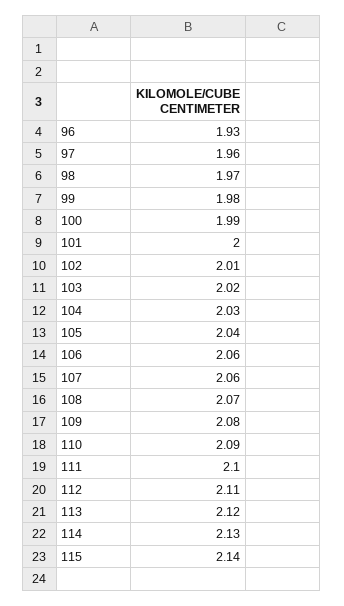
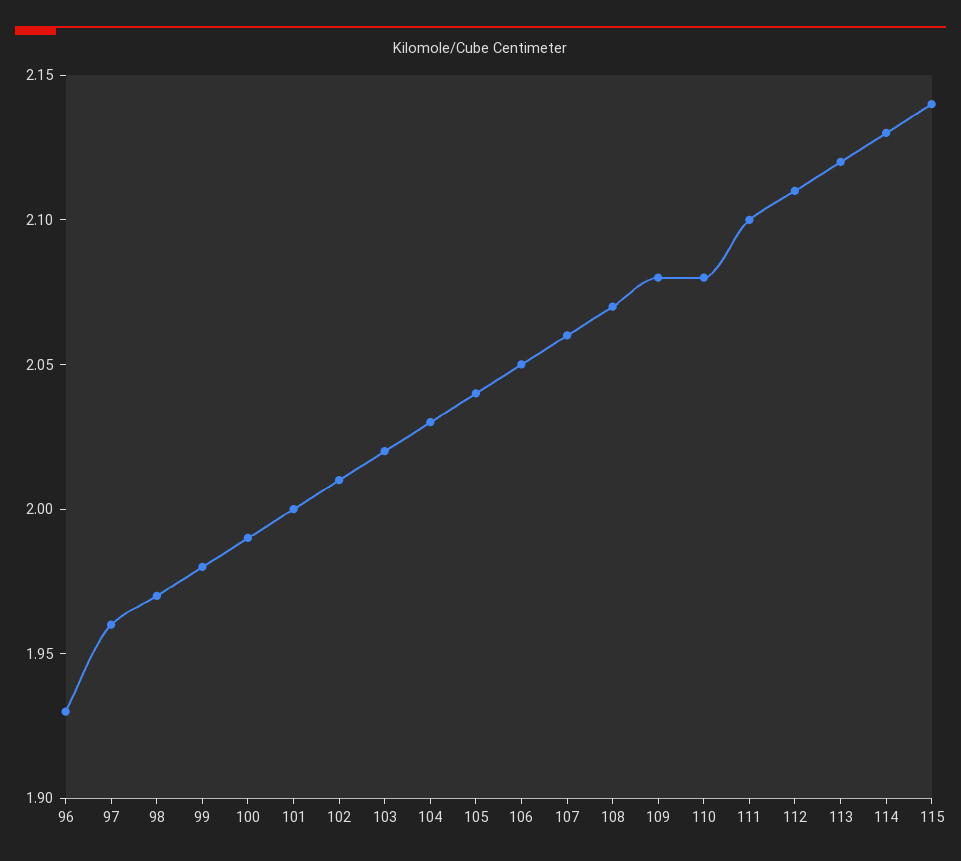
  {
    "96": 1.93,
    "97": 1.96,
    "98": 1.97,
    "99": 1.98,
    "100": 1.99,
    "101": 2,
    "102": 2.01,
    "103": 2.02,
    "104": 2.03,
    "105": 2.04,
-   "106": 2.06,
+   "106": 2.05,
    "107": 2.06,
    "108": 2.07,
    "109": 2.08,
-   "110": 2.09,
+   "110": 2.08,
    "111": 2.1,
    "112": 2.11,
    "113": 2.12,
    "114": 2.13,
    "115": 2.14
  }

